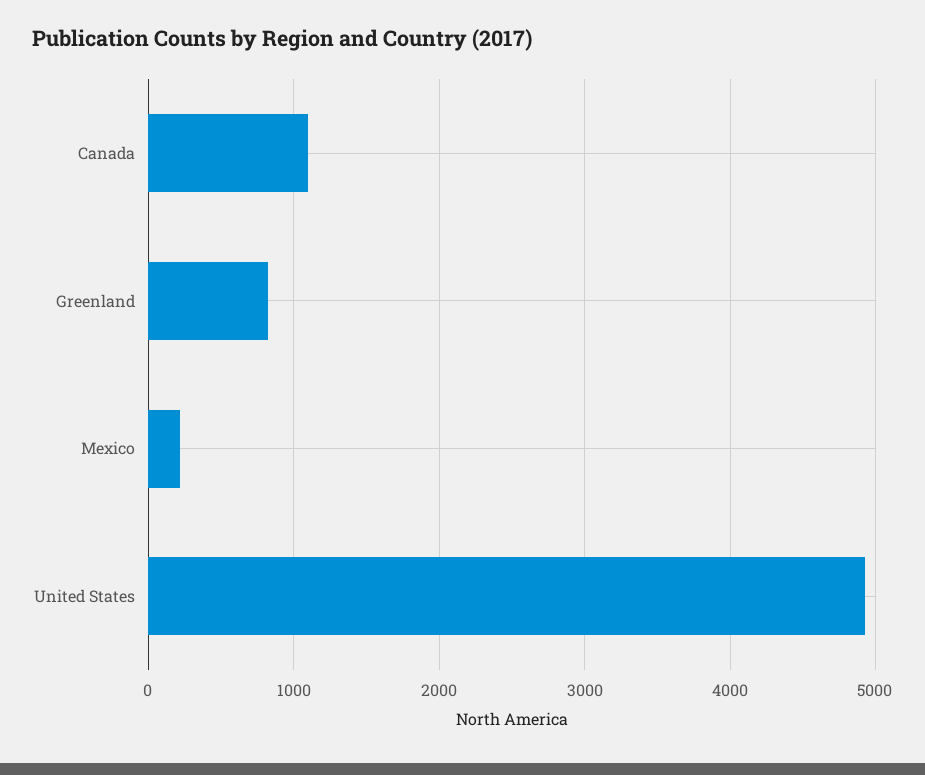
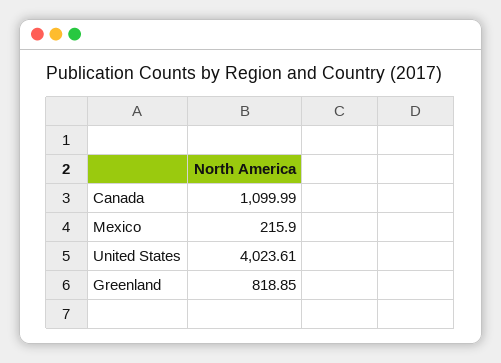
  {
    "Canada": 1099.99,
    "Greenland": 818.85,
    "Mexico": 215.9,
-   "United States": 4900
+   "United States": 4023.61
  }

